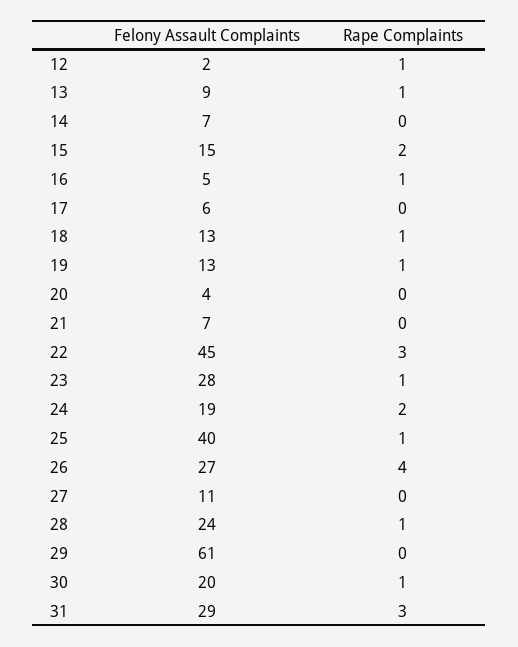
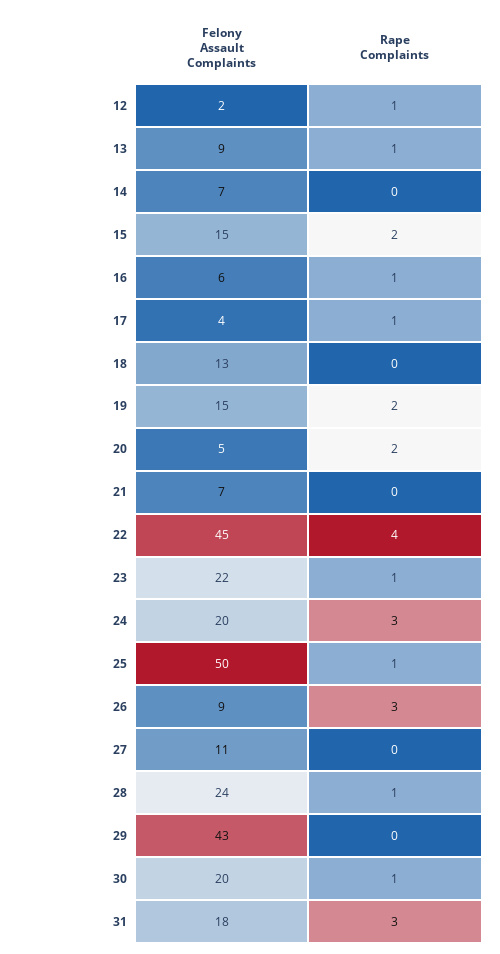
  {
    "Felony Assault Complaints": {
      "12": 2,
      "13": 9,
      "14": 7,
      "15": 15,
-     "16": 5,
+     "16": 6,
-     "17": 6,
+     "17": 4,
      "18": 13,
-     "19": 13,
+     "19": 15,
-     "20": 4,
+     "20": 5,
      "21": 7,
      "22": 45,
-     "23": 28,
+     "23": 22,
-     "24": 19,
+     "24": 20,
-     "25": 40,
+     "25": 50,
-     "26": 27,
+     "26": 9,
      "27": 11,
      "28": 24,
-     "29": 61,
+     "29": 43,
      "30": 20,
-     "31": 29
+     "31": 18
    },
    "Rape Complaints": {
      "12": 1,
      "13": 1,
      "14": 0,
      "15": 2,
      "16": 1,
-     "17": 0,
+     "17": 1,
-     "18": 1,
+     "18": 0,
-     "19": 1,
+     "19": 2,
-     "20": 0,
+     "20": 2,
      "21": 0,
-     "22": 3,
+     "22": 4,
      "23": 1,
-     "24": 2,
+     "24": 3,
      "25": 1,
-     "26": 4,
+     "26": 3,
      "27": 0,
      "28": 1,
      "29": 0,
      "30": 1,
      "31": 3
    }
  }

